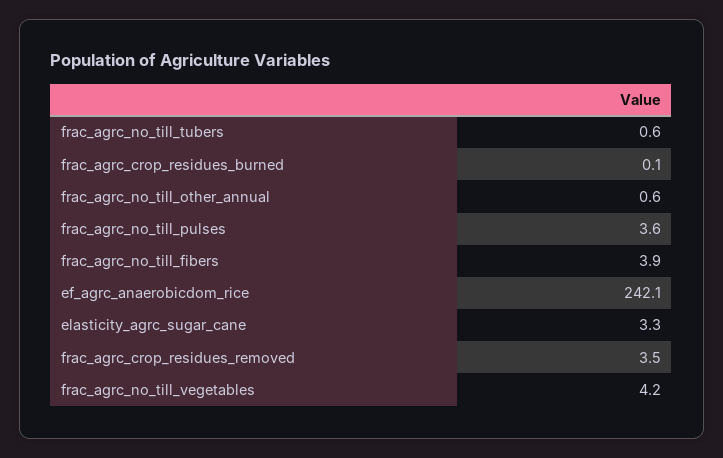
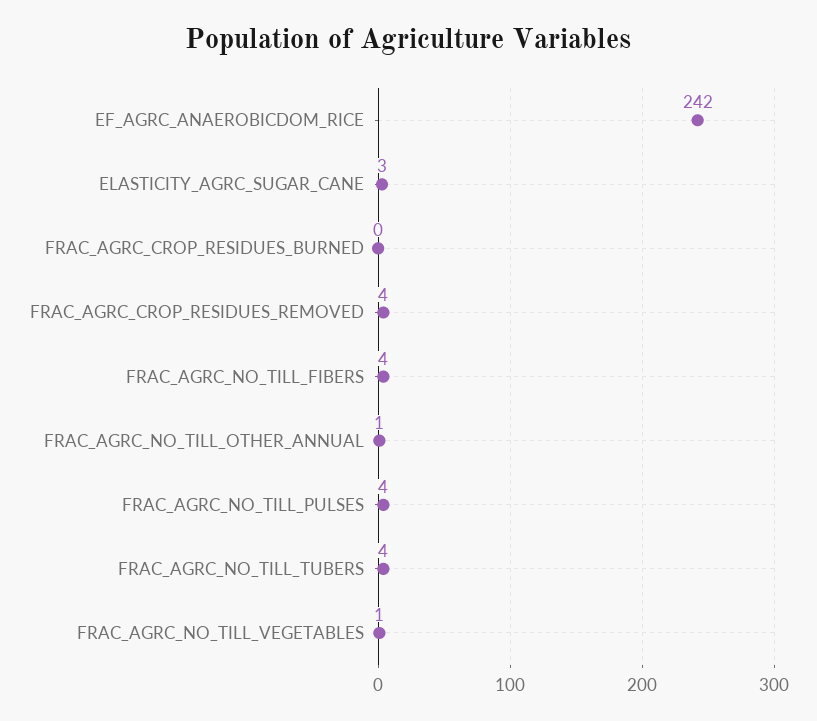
  {
-   "frac_agrc_no_till_tubers": 0.6,
+   "frac_agrc_no_till_tubers": 4,
    "frac_agrc_crop_residues_burned": 0.1,
    "frac_agrc_no_till_other_annual": 0.6,
    "frac_agrc_no_till_pulses": 3.6,
    "frac_agrc_no_till_fibers": 3.9,
    "ef_agrc_anaerobicdom_rice": 242.1,
    "elasticity_agrc_sugar_cane": 3.3,
    "frac_agrc_crop_residues_removed": 3.5,
-   "frac_agrc_no_till_vegetables": 4.2
+   "frac_agrc_no_till_vegetables": 1
  }

